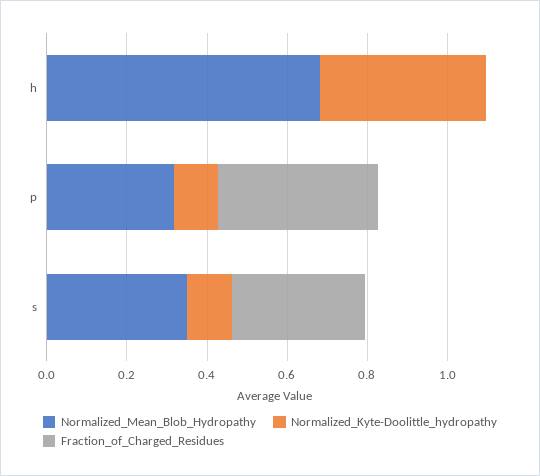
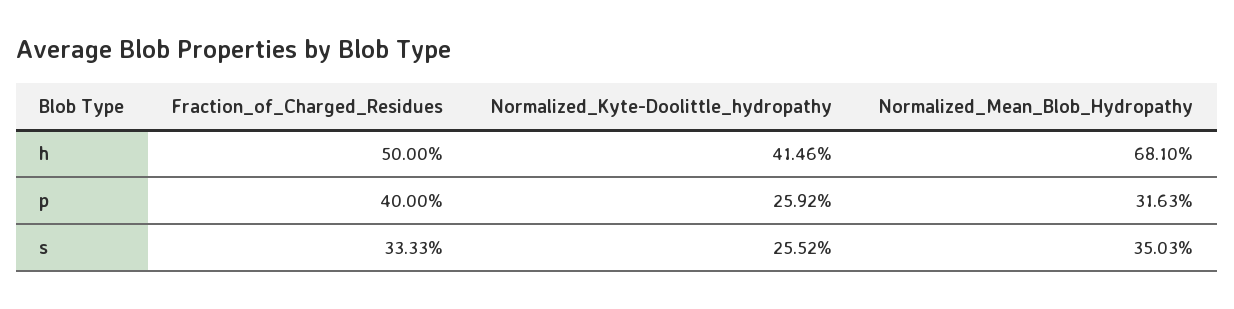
  {
    "Normalized_Mean_Blob_Hydropathy": {
      "h": 0.681,
      "p": 0.3163,
      "s": 0.3503
    },
    "Normalized_Kyte-Doolittle_hydropathy": {
      "h": 0.4146,
-     "p": 0.1,
+     "p": 0.2592,
-     "s": 0.1
+     "s": 0.2552
    },
    "Fraction_of_Charged_Residues": {
-     "h": 0,
+     "h": 0.5,
      "p": 0.4,
      "s": 0.3333
    }
  }

